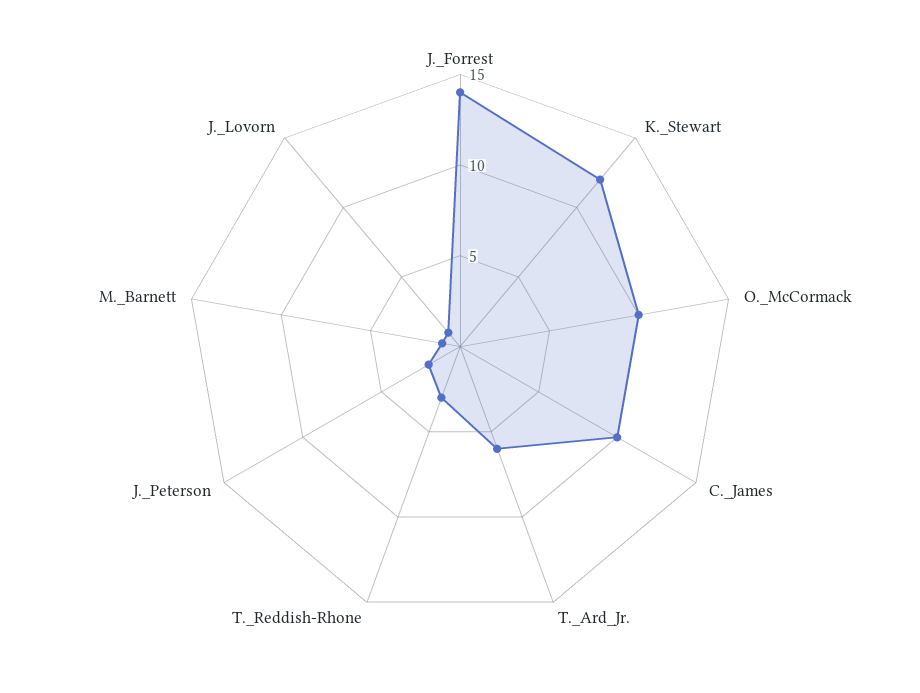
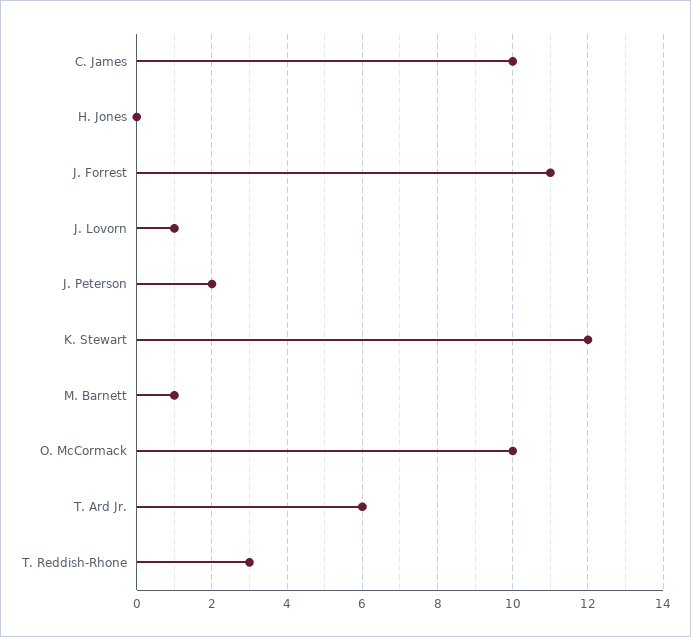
  {
-   "J._Forrest": 14,
+   "J._Forrest": 11,
    "K._Stewart": 12,
    "O._McCormack": 10,
    "C._James": 10,
    "T._Ard_Jr.": 6,
    "T._Reddish-Rhone": 3,
    "J._Peterson": 2,
    "M._Barnett": 1,
-   "J._Lovorn": 1
+   "J._Lovorn": 1,
+   "H. Jones": 0
  }

